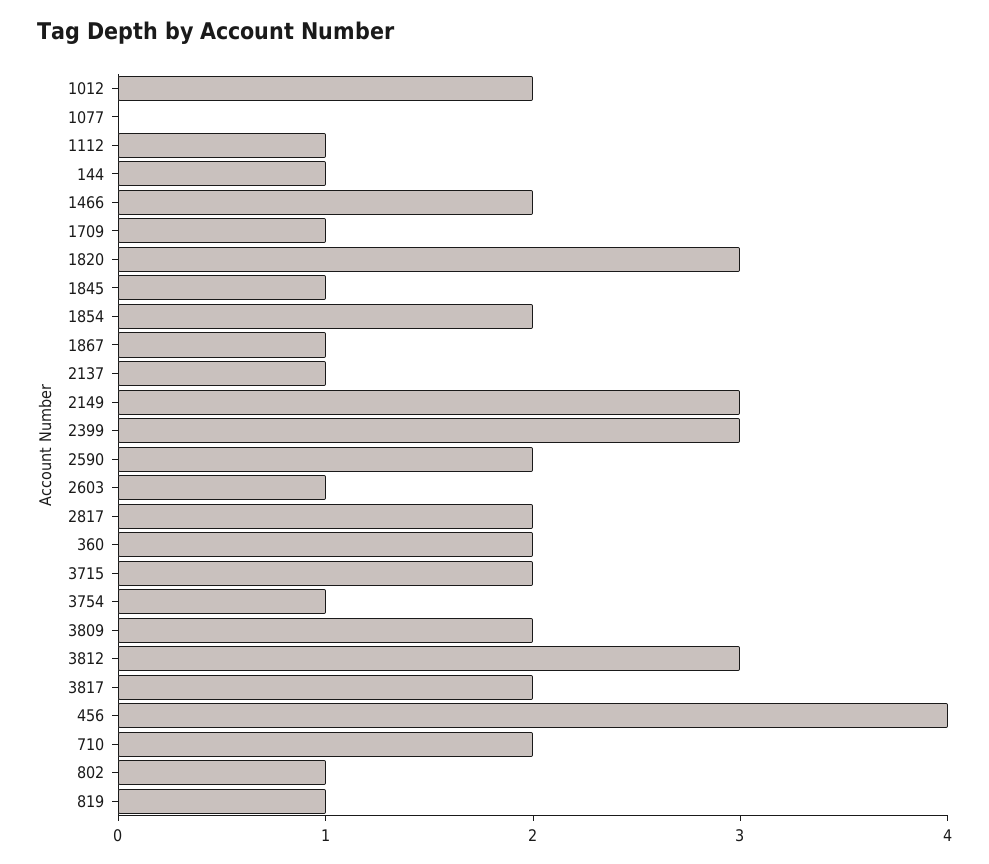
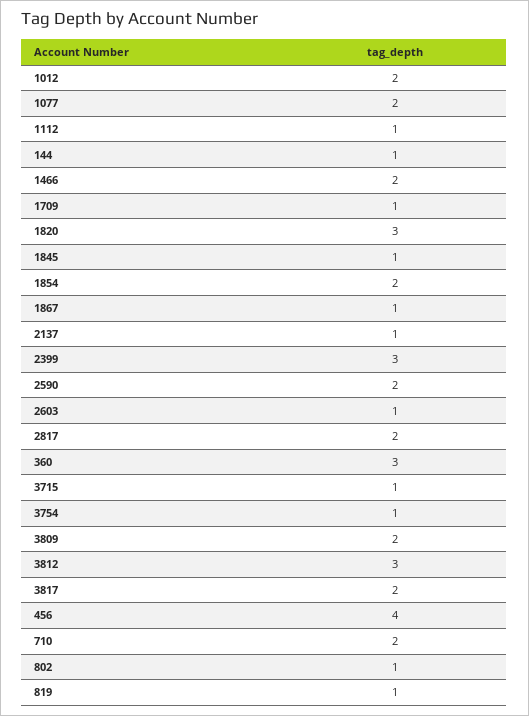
  {
    "1012": 2,
-   "1077": 0,
+   "1077": 2,
    "1112": 1,
    "144": 1,
    "1466": 2,
    "1709": 1,
    "1820": 3,
    "1845": 1,
    "1854": 2,
    "1867": 1,
    "2137": 1,
-   "2149": 3,
    "2399": 3,
    "2590": 2,
    "2603": 1,
    "2817": 2,
-   "360": 2,
+   "360": 3,
-   "3715": 2,
+   "3715": 1,
    "3754": 1,
    "3809": 2,
    "3812": 3,
    "3817": 2,
    "456": 4,
    "710": 2,
    "802": 1,
    "819": 1
  }

